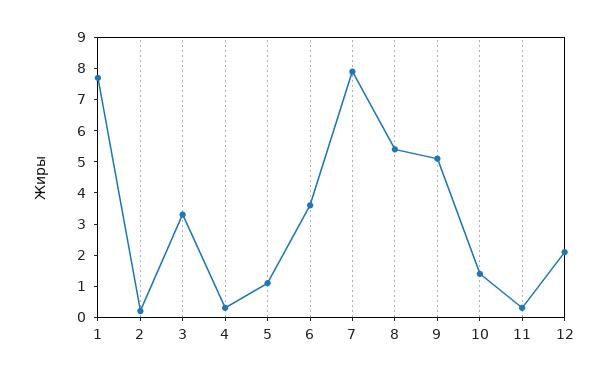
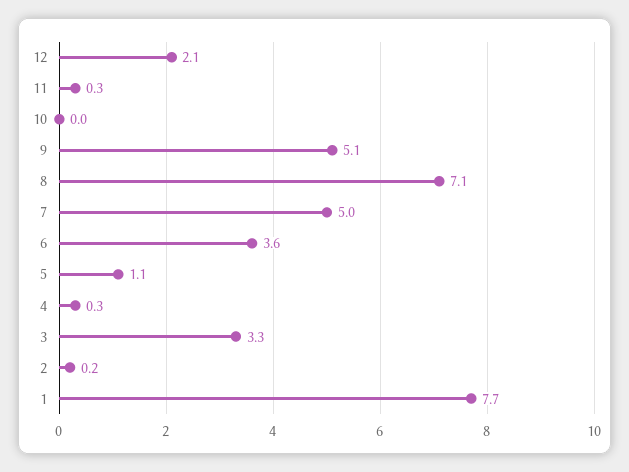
  {
    "1": 7.7,
    "2": 0.2,
    "3": 3.3,
    "4": 0.3,
    "5": 1.1,
    "6": 3.6,
-   "7": 8,
+   "7": 5,
-   "8": 5.5,
+   "8": 7.1,
    "9": 5.1,
-   "10": 1.5,
+   "10": 0,
    "11": 0.3,
    "12": 2.1
  }

